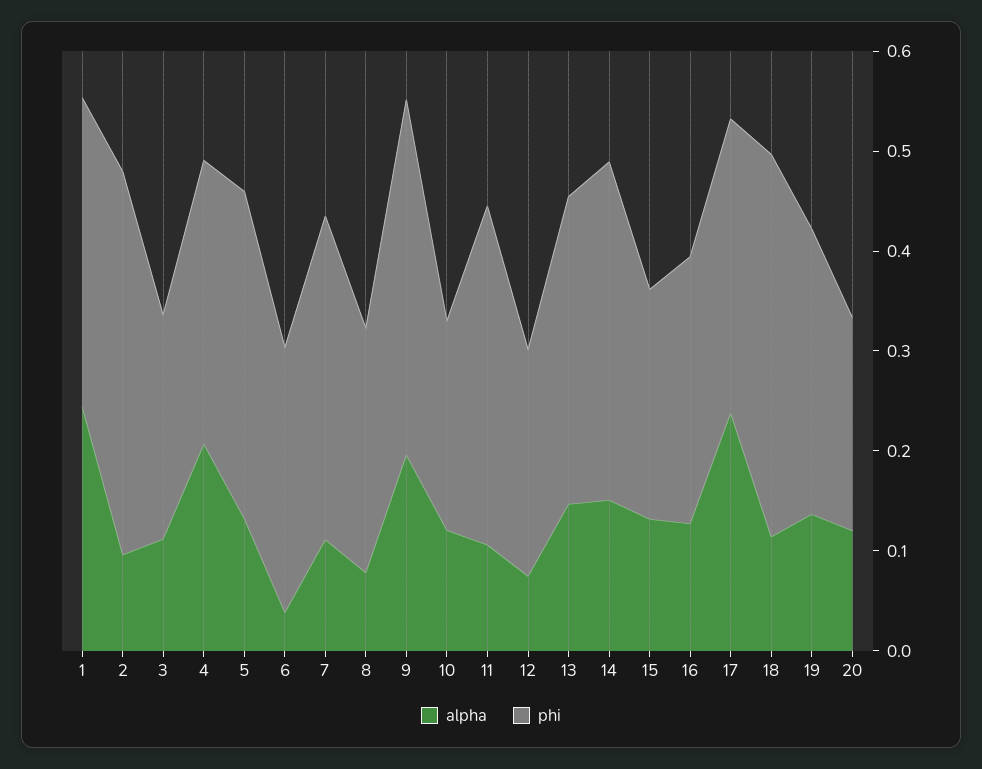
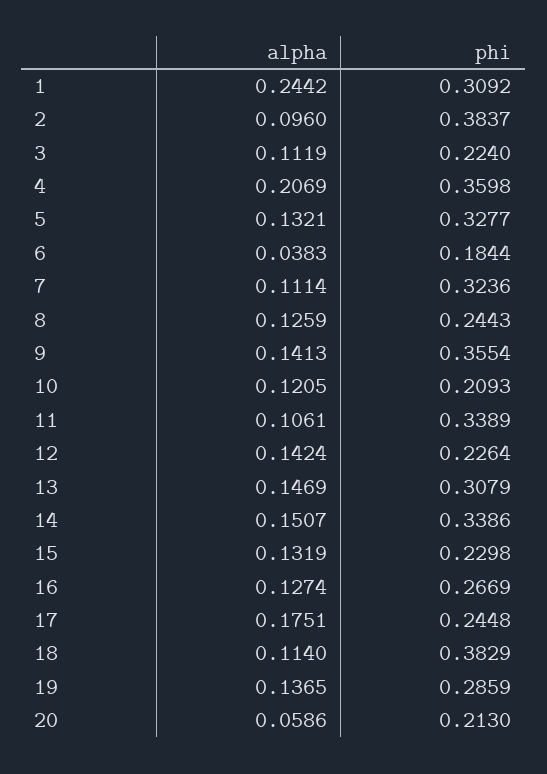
  {
    "alpha": {
      "1": 0.2442,
      "2": 0.096,
      "3": 0.1119,
      "4": 0.2069,
      "5": 0.1321,
      "6": 0.0383,
      "7": 0.1114,
-     "8": 0.08,
+     "8": 0.1259,
-     "9": 0.2,
+     "9": 0.1413,
      "10": 0.1205,
      "11": 0.1061,
-     "12": 0.08,
+     "12": 0.1424,
      "13": 0.1469,
      "14": 0.1507,
      "15": 0.1319,
      "16": 0.1274,
-     "17": 0.24,
+     "17": 0.1751,
      "18": 0.114,
      "19": 0.1365,
-     "20": 0.12
+     "20": 0.0586
    },
    "phi": {
      "1": 0.3092,
      "2": 0.3837,
      "3": 0.224,
-     "4": 0.28,
+     "4": 0.3598,
      "5": 0.3277,
-     "6": 0.26,
+     "6": 0.1844,
      "7": 0.3236,
      "8": 0.2443,
      "9": 0.3554,
      "10": 0.2093,
      "11": 0.3389,
      "12": 0.2264,
      "13": 0.3079,
      "14": 0.3386,
      "15": 0.2298,
      "16": 0.2669,
-     "17": 0.3,
+     "17": 0.2448,
      "18": 0.3829,
      "19": 0.2859,
      "20": 0.213
    }
  }

